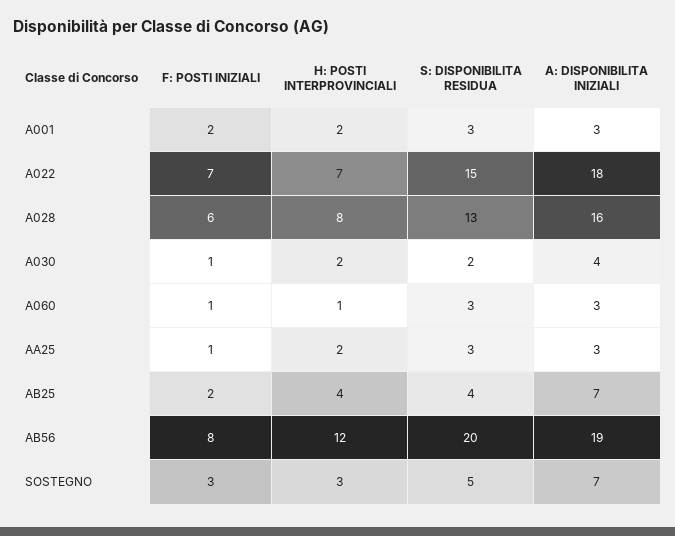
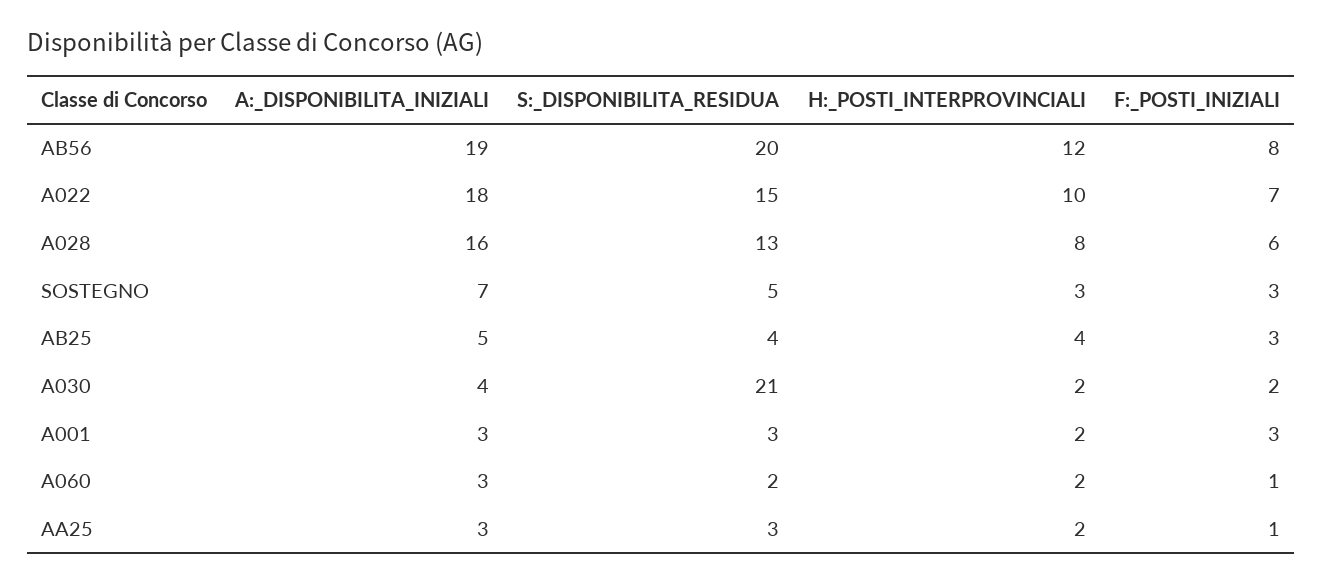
  {
    "F: POSTI INIZIALI": {
-     "A001": 2,
+     "A001": 3,
      "A022": 7,
      "A028": 6,
-     "A030": 1,
+     "A030": 2,
      "A060": 1,
      "AA25": 1,
-     "AB25": 2,
+     "AB25": 3,
      "AB56": 8,
      "SOSTEGNO": 3
    },
    "H: POSTI INTERPROVINCIALI": {
      "A001": 2,
-     "A022": 7,
+     "A022": 10,
      "A028": 8,
      "A030": 2,
-     "A060": 1,
+     "A060": 2,
      "AA25": 2,
      "AB25": 4,
      "AB56": 12,
      "SOSTEGNO": 3
    },
    "S: DISPONIBILITA RESIDUA": {
      "A001": 3,
      "A022": 15,
      "A028": 13,
-     "A030": 2,
+     "A030": 21,
-     "A060": 3,
+     "A060": 2,
      "AA25": 3,
      "AB25": 4,
      "AB56": 20,
      "SOSTEGNO": 5
    },
    "A: DISPONIBILITA INIZIALI": {
      "A001": 3,
      "A022": 18,
      "A028": 16,
      "A030": 4,
      "A060": 3,
      "AA25": 3,
-     "AB25": 7,
+     "AB25": 5,
      "AB56": 19,
      "SOSTEGNO": 7
    }
  }

